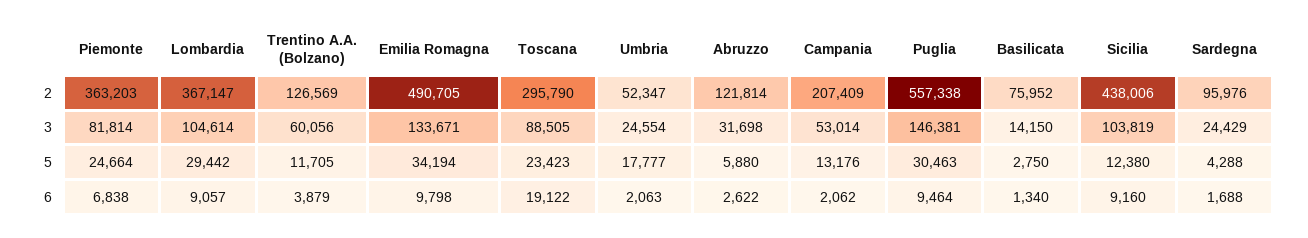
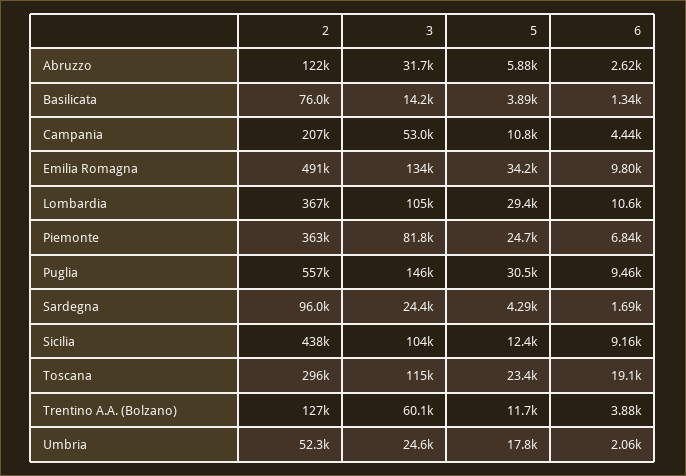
  {
    "Piemonte": {
      "2": 363203,
      "3": 81814,
      "5": 24664,
      "6": 6838
    },
    "Lombardia": {
      "2": 367147,
      "3": 104614,
      "5": 29442,
-     "6": 9057
+     "6": 10600
    },
    "Trentino A.A. (Bolzano)": {
      "2": 126569,
      "3": 60056,
      "5": 11705,
      "6": 3879
    },
    "Emilia Romagna": {
      "2": 490705,
      "3": 133671,
      "5": 34194,
      "6": 9798
    },
    "Toscana": {
      "2": 295790,
-     "3": 88505,
+     "3": 115000,
      "5": 23423,
      "6": 19122
    },
    "Umbria": {
      "2": 52347,
      "3": 24554,
      "5": 17777,
      "6": 2063
    },
    "Abruzzo": {
      "2": 121814,
      "3": 31698,
      "5": 5880,
      "6": 2622
    },
    "Campania": {
      "2": 207409,
      "3": 53014,
-     "5": 13176,
+     "5": 10800,
-     "6": 2062
+     "6": 4440
    },
    "Puglia": {
      "2": 557338,
      "3": 146381,
      "5": 30463,
      "6": 9464
    },
    "Basilicata": {
      "2": 75952,
      "3": 14150,
-     "5": 2750,
+     "5": 3890,
      "6": 1340
    },
    "Sicilia": {
      "2": 438006,
      "3": 103819,
      "5": 12380,
      "6": 9160
    },
    "Sardegna": {
      "2": 95976,
      "3": 24429,
      "5": 4288,
      "6": 1688
    }
  }

